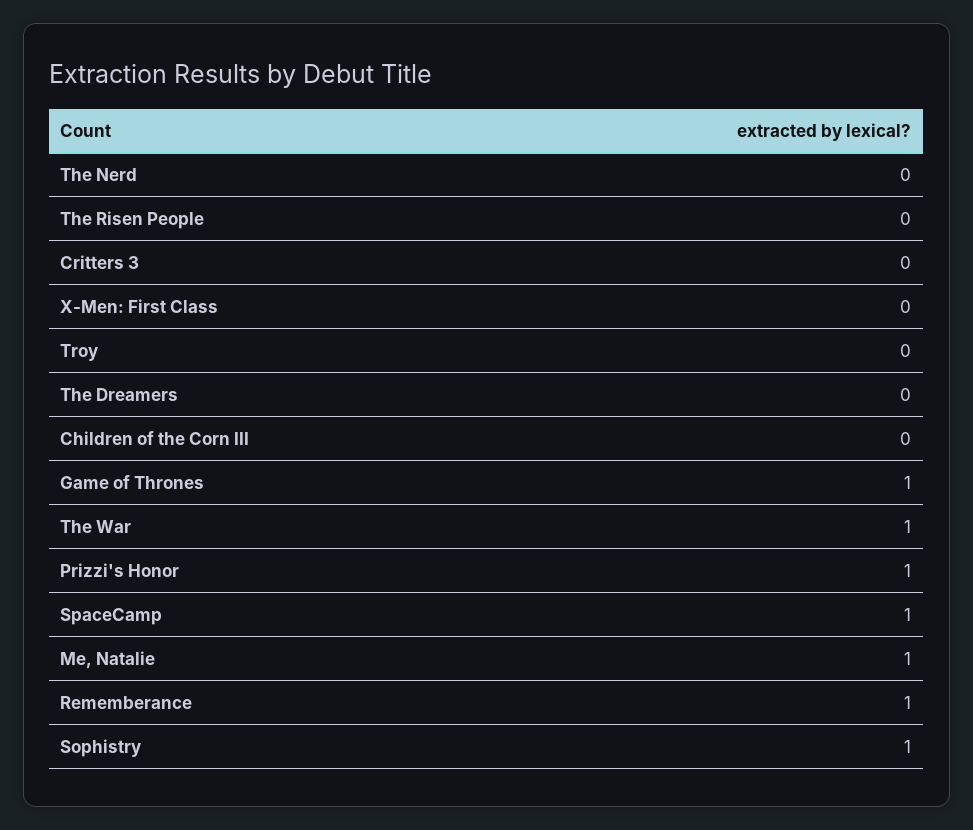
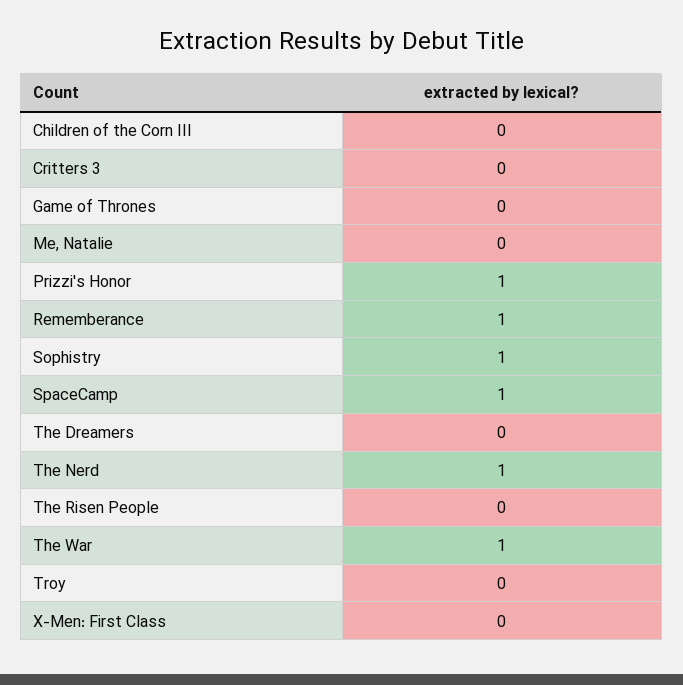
  {
-   "The Nerd": 0,
+   "The Nerd": 1,
    "The Risen People": 0,
    "Critters 3": 0,
    "X-Men: First Class": 0,
    "Troy": 0,
    "The Dreamers": 0,
    "Children of the Corn III": 0,
-   "Game of Thrones": 1,
+   "Game of Thrones": 0,
    "The War": 1,
    "Prizzi's Honor": 1,
    "SpaceCamp": 1,
-   "Me, Natalie": 1,
+   "Me, Natalie": 0,
    "Rememberance": 1,
    "Sophistry": 1
  }

